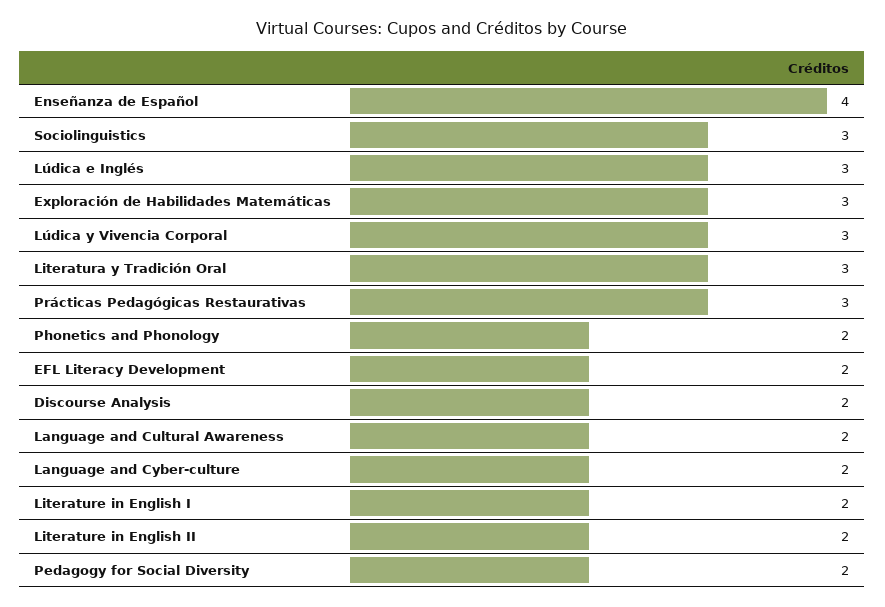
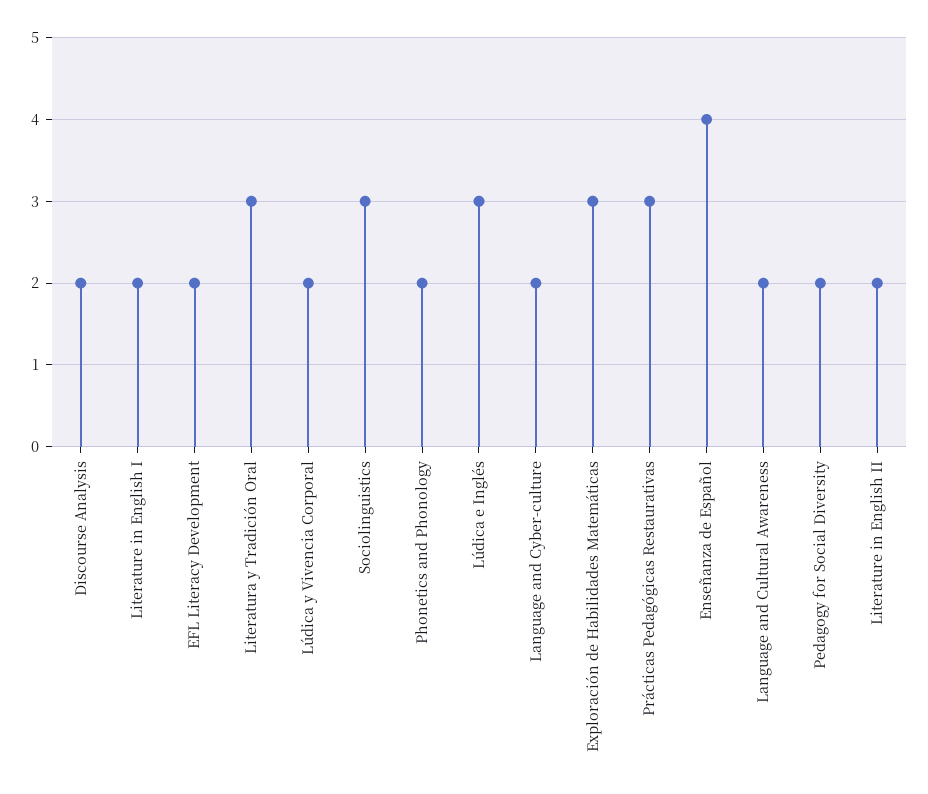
  {
    "Enseñanza de Español": 4,
    "Sociolinguistics": 3,
    "Lúdica e Inglés": 3,
    "Exploración de Habilidades Matemáticas": 3,
-   "Lúdica y Vivencia Corporal": 3,
+   "Lúdica y Vivencia Corporal": 2,
    "Literatura y Tradición Oral": 3,
    "Prácticas Pedagógicas Restaurativas": 3,
    "Phonetics and Phonology": 2,
    "EFL Literacy Development": 2,
    "Discourse Analysis": 2,
    "Language and Cultural Awareness": 2,
    "Language and Cyber-culture": 2,
    "Literature in English I": 2,
    "Literature in English II": 2,
    "Pedagogy for Social Diversity": 2
  }

